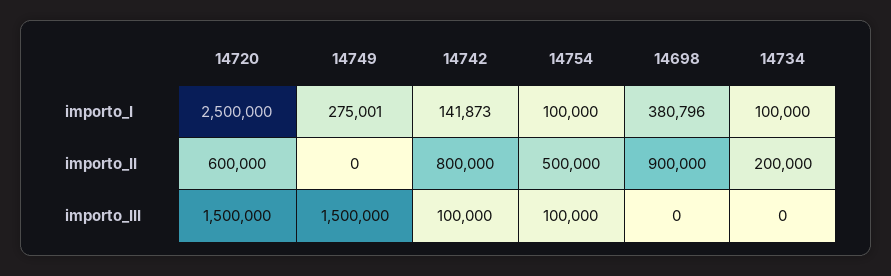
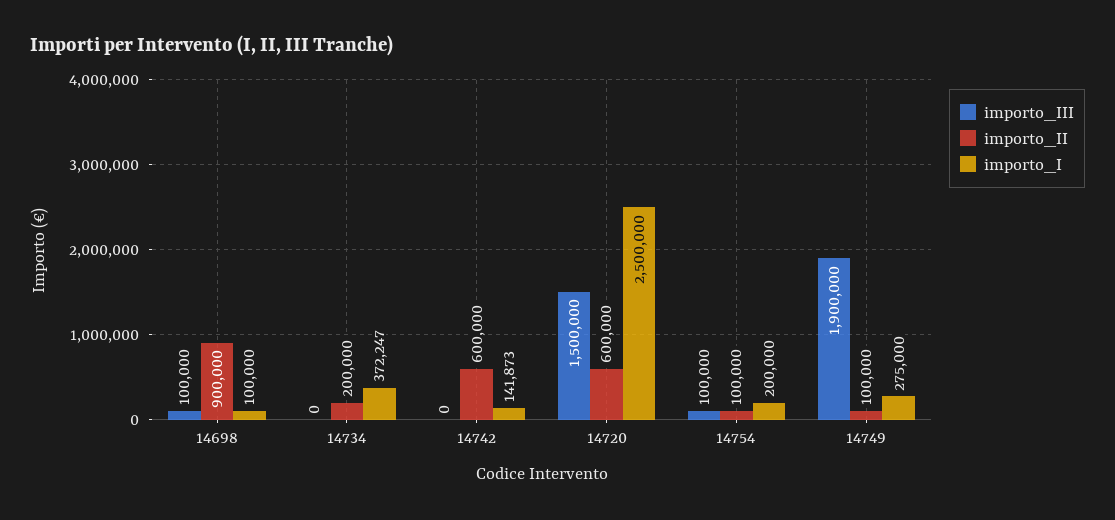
  {
    "importo_I": {
      "14720": 2500000,
-     "14749": 275001,
+     "14749": 275000,
      "14742": 141873,
-     "14754": 100000,
+     "14754": 200000,
-     "14698": 380796,
+     "14698": 100000,
-     "14734": 100000
+     "14734": 372247
    },
    "importo_II": {
      "14720": 600000,
-     "14749": 0,
+     "14749": 100000,
-     "14742": 800000,
+     "14742": 600000,
-     "14754": 500000,
+     "14754": 100000,
      "14698": 900000,
      "14734": 200000
    },
    "importo_III": {
      "14720": 1500000,
-     "14749": 1500000,
+     "14749": 1900000,
-     "14742": 100000,
+     "14742": 0,
      "14754": 100000,
-     "14698": 0,
+     "14698": 100000,
      "14734": 0
    }
  }

